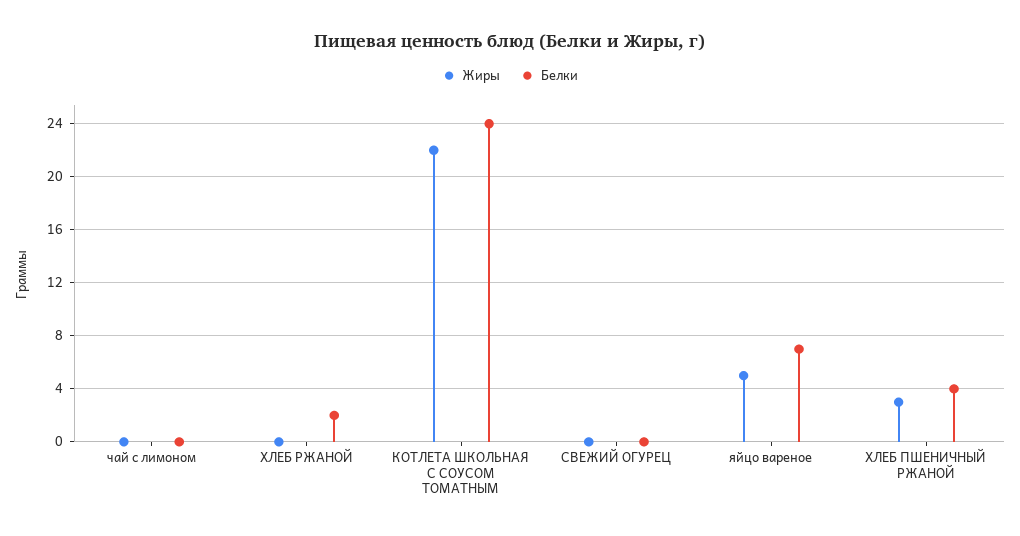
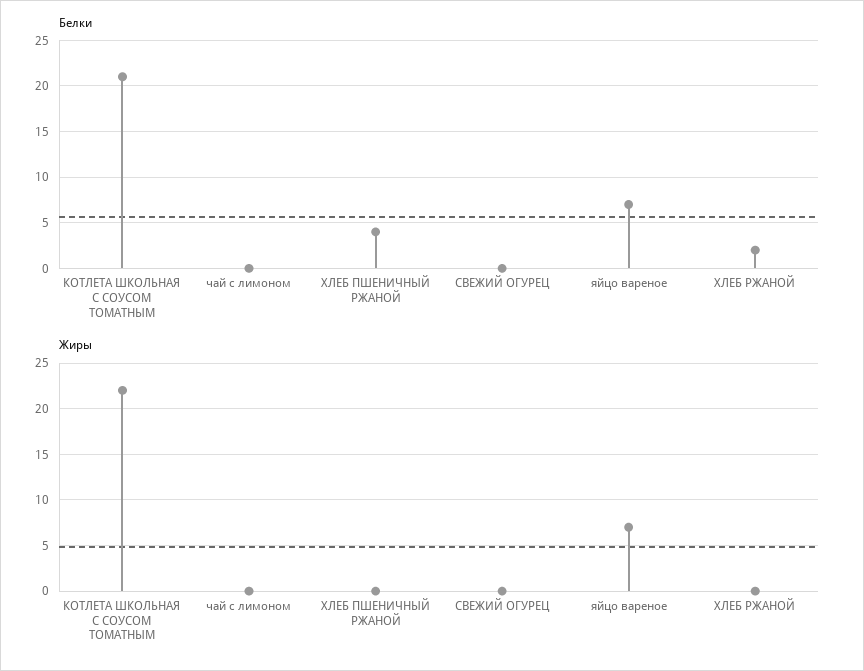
  {
    "Жиры": {
      "чай с лимоном": 0,
      "ХЛЕБ РЖАНОЙ": 0,
      "КОТЛЕТА ШКОЛЬНАЯ С СОУСОМ ТОМАТНЫМ": 22,
      "СВЕЖИЙ ОГУРЕЦ": 0,
-     "яйцо вареное": 5,
+     "яйцо вареное": 7,
-     "ХЛЕБ ПШЕНИЧНЫЙ РЖАНОЙ": 3
+     "ХЛЕБ ПШЕНИЧНЫЙ РЖАНОЙ": 0
    },
    "Белки": {
      "чай с лимоном": 0,
      "ХЛЕБ РЖАНОЙ": 2,
-     "КОТЛЕТА ШКОЛЬНАЯ С СОУСОМ ТОМАТНЫМ": 24,
+     "КОТЛЕТА ШКОЛЬНАЯ С СОУСОМ ТОМАТНЫМ": 21,
      "СВЕЖИЙ ОГУРЕЦ": 0,
      "яйцо вареное": 7,
      "ХЛЕБ ПШЕНИЧНЫЙ РЖАНОЙ": 4
    }
  }

